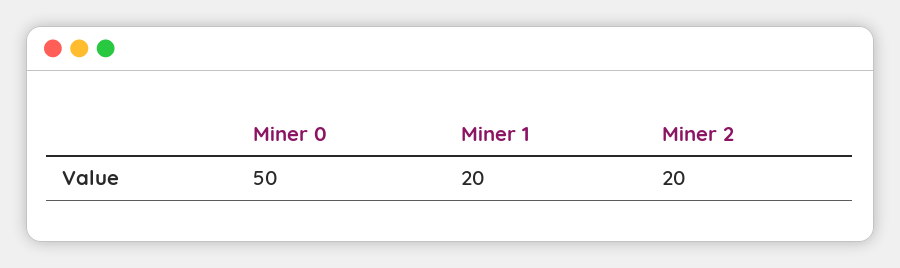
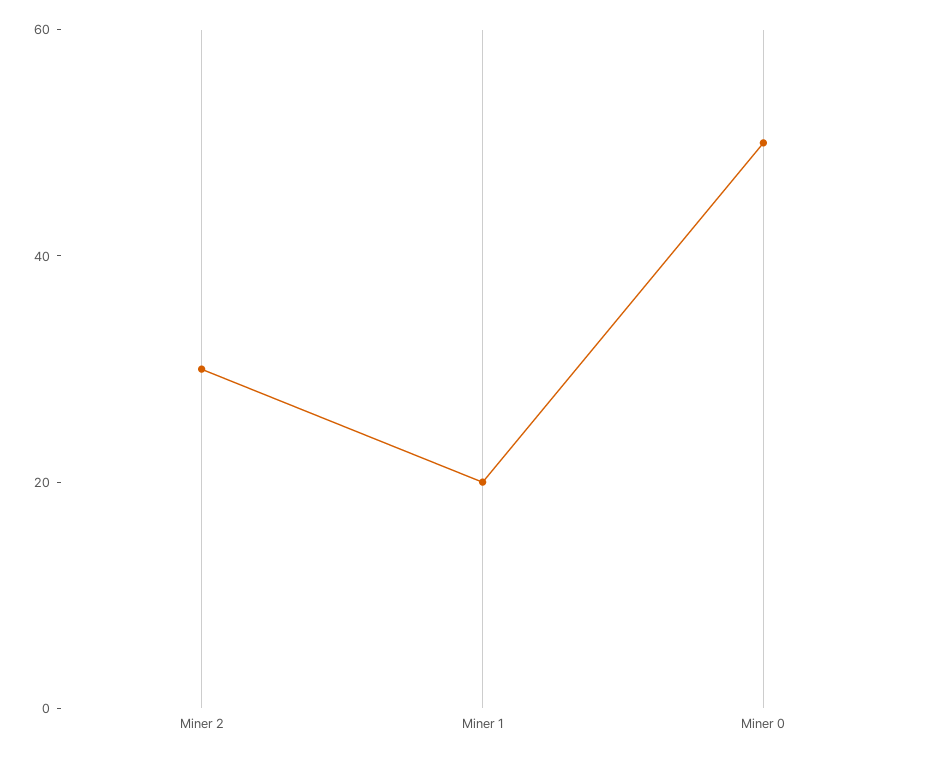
  {
    "Miner 0": 50,
    "Miner 1": 20,
-   "Miner 2": 20
+   "Miner 2": 30
  }

